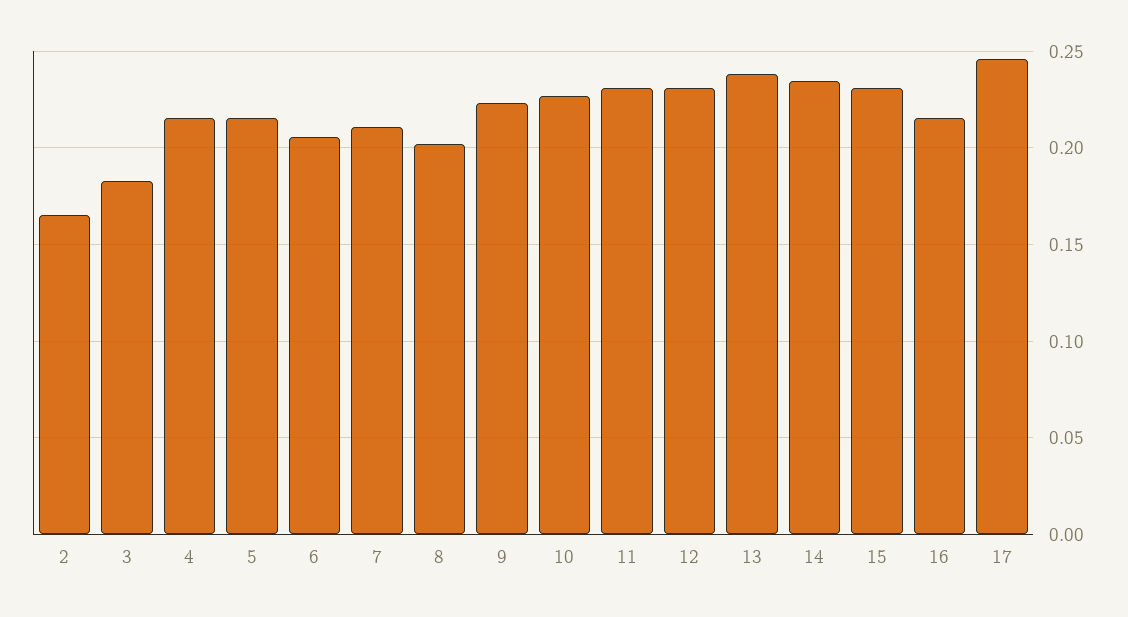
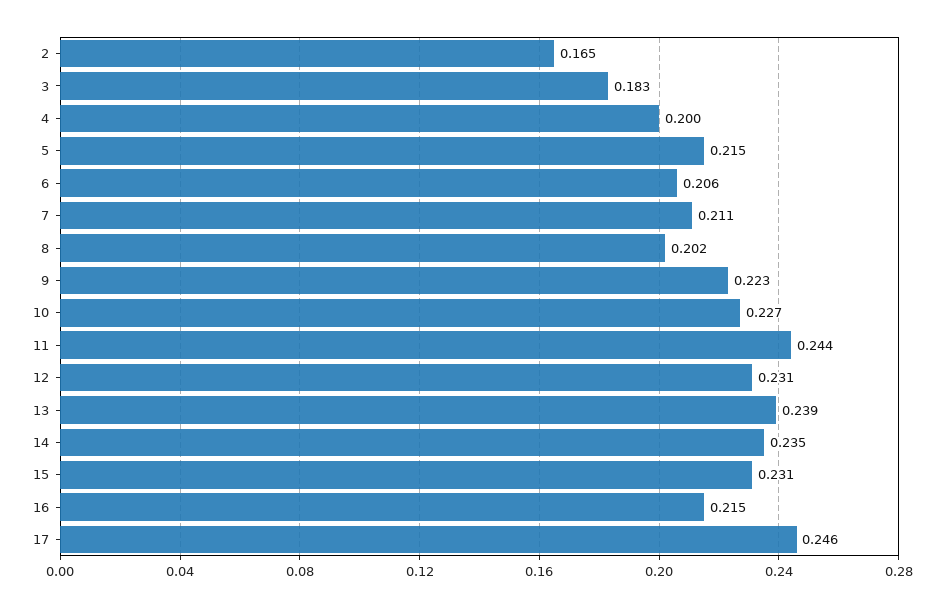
  {
    "2": 0.165,
    "3": 0.183,
-   "4": 0.215,
+   "4": 0.2,
    "5": 0.215,
    "6": 0.206,
    "7": 0.211,
    "8": 0.202,
    "9": 0.223,
    "10": 0.227,
-   "11": 0.23,
+   "11": 0.244,
    "12": 0.231,
    "13": 0.239,
    "14": 0.235,
    "15": 0.231,
    "16": 0.215,
    "17": 0.246
  }

